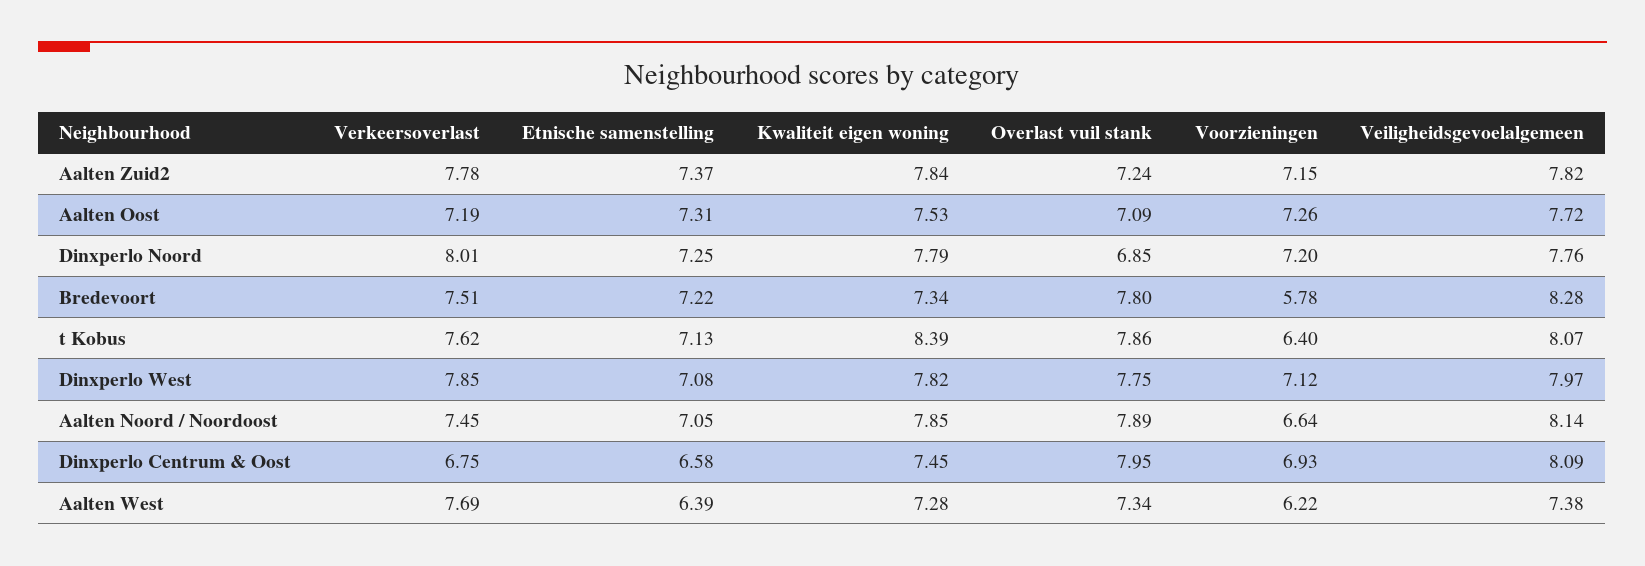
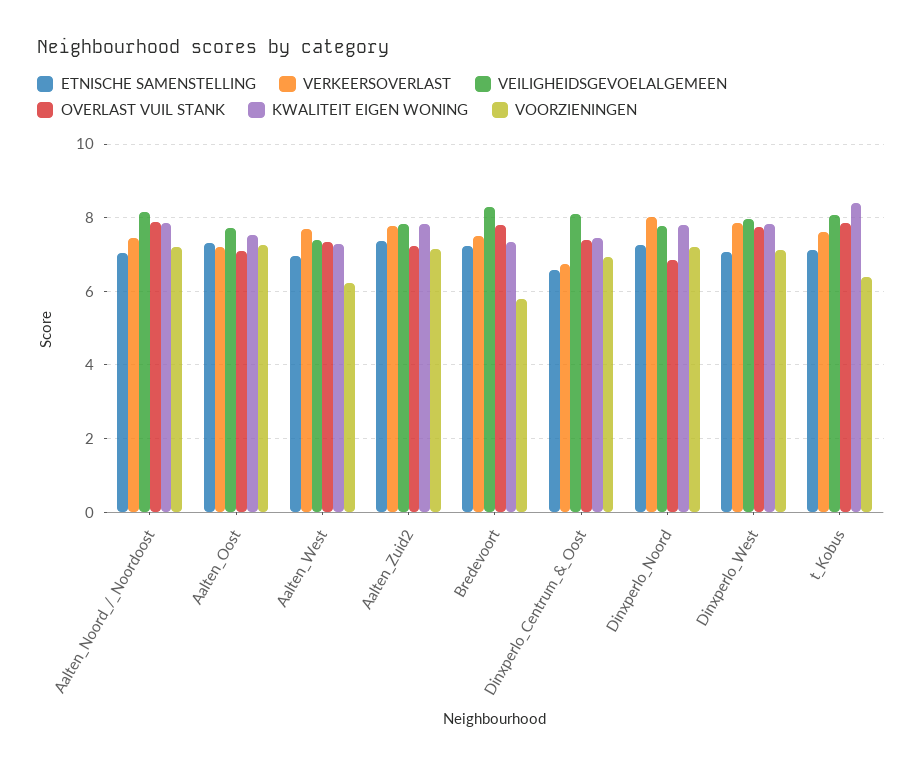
  {
    "Verkeersoverlast": {
      "Aalten Zuid2": 7.78,
      "Aalten Oost": 7.19,
      "Dinxperlo Noord": 8.01,
      "Bredevoort": 7.51,
      "t Kobus": 7.62,
      "Dinxperlo West": 7.85,
      "Aalten Noord / Noordoost": 7.45,
      "Dinxperlo Centrum & Oost": 6.75,
      "Aalten West": 7.69
    },
    "Etnische samenstelling": {
      "Aalten Zuid2": 7.37,
      "Aalten Oost": 7.31,
      "Dinxperlo Noord": 7.25,
      "Bredevoort": 7.22,
      "t Kobus": 7.13,
      "Dinxperlo West": 7.08,
      "Aalten Noord / Noordoost": 7.05,
      "Dinxperlo Centrum & Oost": 6.58,
-     "Aalten West": 6.39
+     "Aalten West": 7
    },
    "Kwaliteit eigen woning": {
      "Aalten Zuid2": 7.84,
      "Aalten Oost": 7.53,
      "Dinxperlo Noord": 7.79,
      "Bredevoort": 7.34,
      "t Kobus": 8.39,
      "Dinxperlo West": 7.82,
      "Aalten Noord / Noordoost": 7.85,
      "Dinxperlo Centrum & Oost": 7.45,
      "Aalten West": 7.28
    },
    "Overlast vuil stank": {
      "Aalten Zuid2": 7.24,
      "Aalten Oost": 7.09,
      "Dinxperlo Noord": 6.85,
      "Bredevoort": 7.8,
      "t Kobus": 7.86,
      "Dinxperlo West": 7.75,
      "Aalten Noord / Noordoost": 7.89,
-     "Dinxperlo Centrum & Oost": 7.95,
+     "Dinxperlo Centrum & Oost": 7.4,
      "Aalten West": 7.34
    },
    "Voorzieningen": {
      "Aalten Zuid2": 7.15,
      "Aalten Oost": 7.26,
      "Dinxperlo Noord": 7.2,
      "Bredevoort": 5.78,
      "t Kobus": 6.4,
      "Dinxperlo West": 7.12,
-     "Aalten Noord / Noordoost": 6.64,
+     "Aalten Noord / Noordoost": 7.2,
      "Dinxperlo Centrum & Oost": 6.93,
      "Aalten West": 6.22
    },
    "Veiligheidsgevoelalgemeen": {
      "Aalten Zuid2": 7.82,
      "Aalten Oost": 7.72,
      "Dinxperlo Noord": 7.76,
      "Bredevoort": 8.28,
      "t Kobus": 8.07,
      "Dinxperlo West": 7.97,
      "Aalten Noord / Noordoost": 8.14,
      "Dinxperlo Centrum & Oost": 8.09,
      "Aalten West": 7.38
    }
  }

